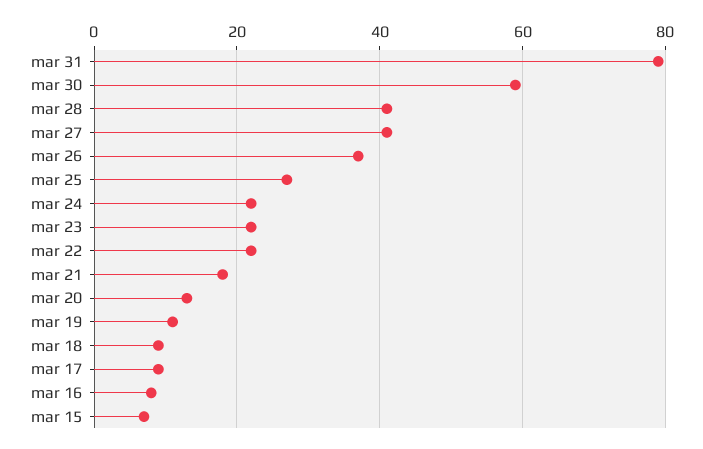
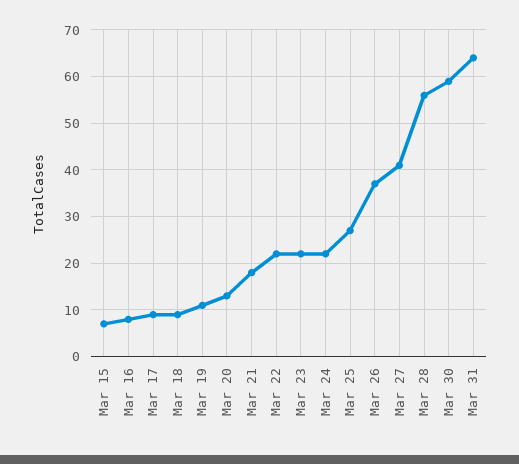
  {
-   "mar 31": 80,
+   "mar 31": 65,
    "mar 30": 60,
-   "mar 28": 40,
+   "mar 28": 55,
    "mar 27": 40,
    "mar 26": 35,
    "mar 25": 25,
    "mar 24": 20,
    "mar 23": 20,
    "mar 22": 20,
    "mar 21": 20,
    "mar 20": 15,
    "mar 19": 10,
    "mar 18": 10,
    "mar 17": 10,
    "mar 16": 10,
    "mar 15": 5
  }

